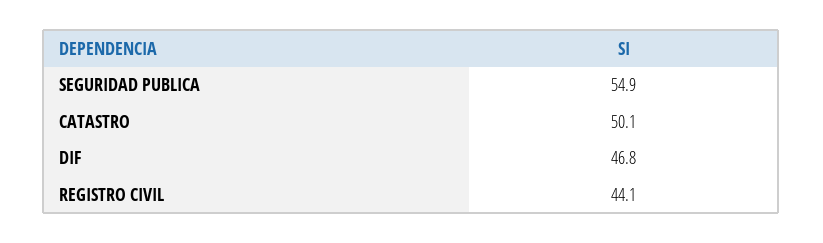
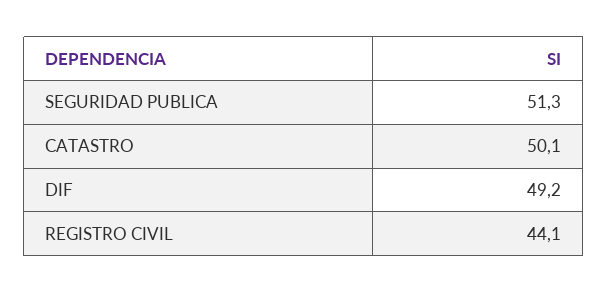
  {
-   "SEGURIDAD PUBLICA": 54.9,
+   "SEGURIDAD PUBLICA": 51.3,
    "CATASTRO": 50.1,
-   "DIF": 46.8,
+   "DIF": 49.2,
    "REGISTRO CIVIL": 44.1
  }

